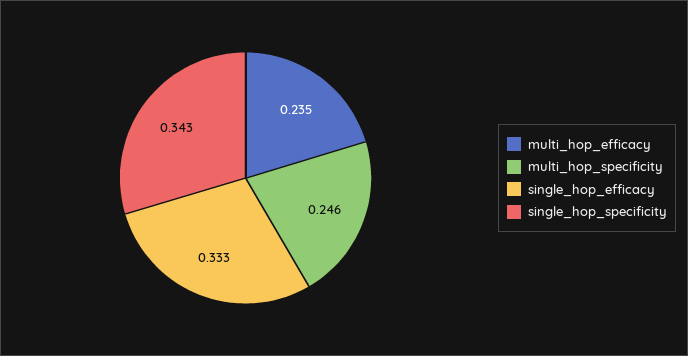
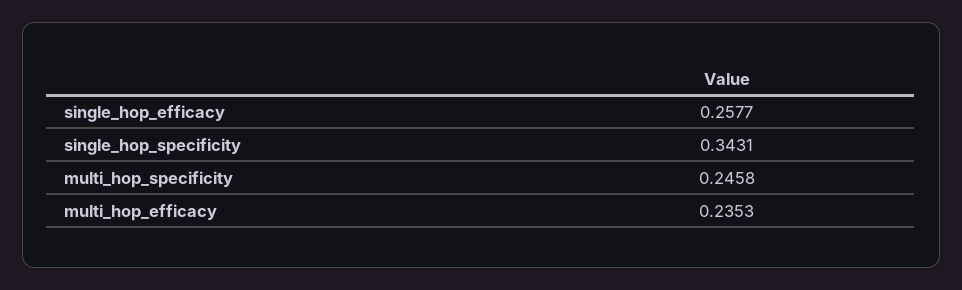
  {
    "multi_hop_efficacy": 0.2353,
    "multi_hop_specificity": 0.2458,
-   "single_hop_efficacy": 0.333,
+   "single_hop_efficacy": 0.2577,
    "single_hop_specificity": 0.3431
  }

